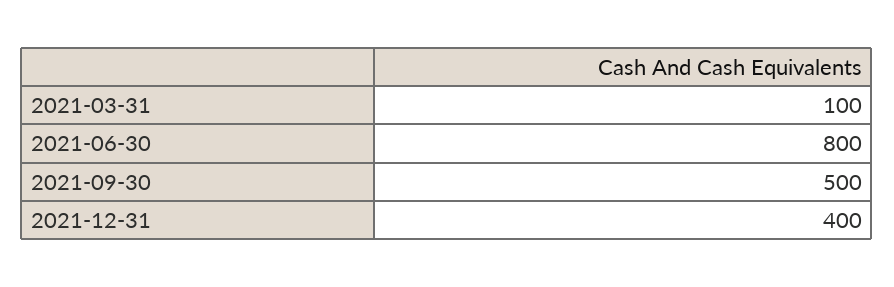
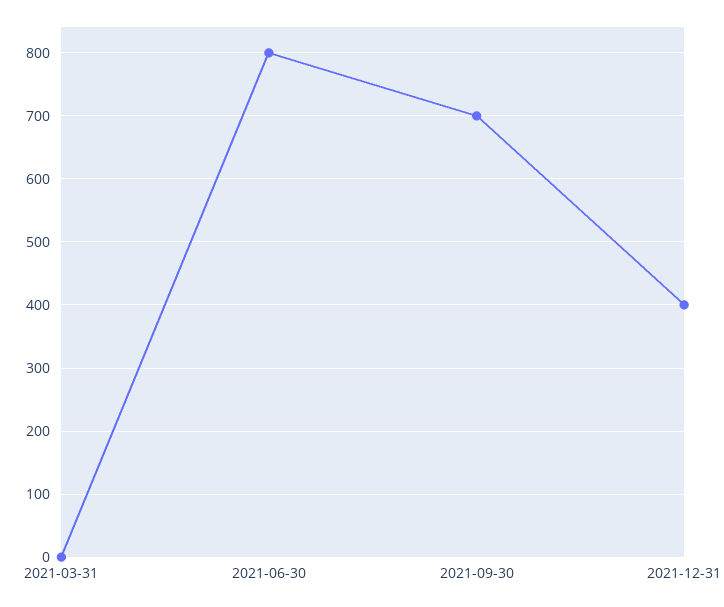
  {
-   "2021-03-31": 100,
+   "2021-03-31": 0,
    "2021-06-30": 800,
-   "2021-09-30": 500,
+   "2021-09-30": 700,
    "2021-12-31": 400
  }

